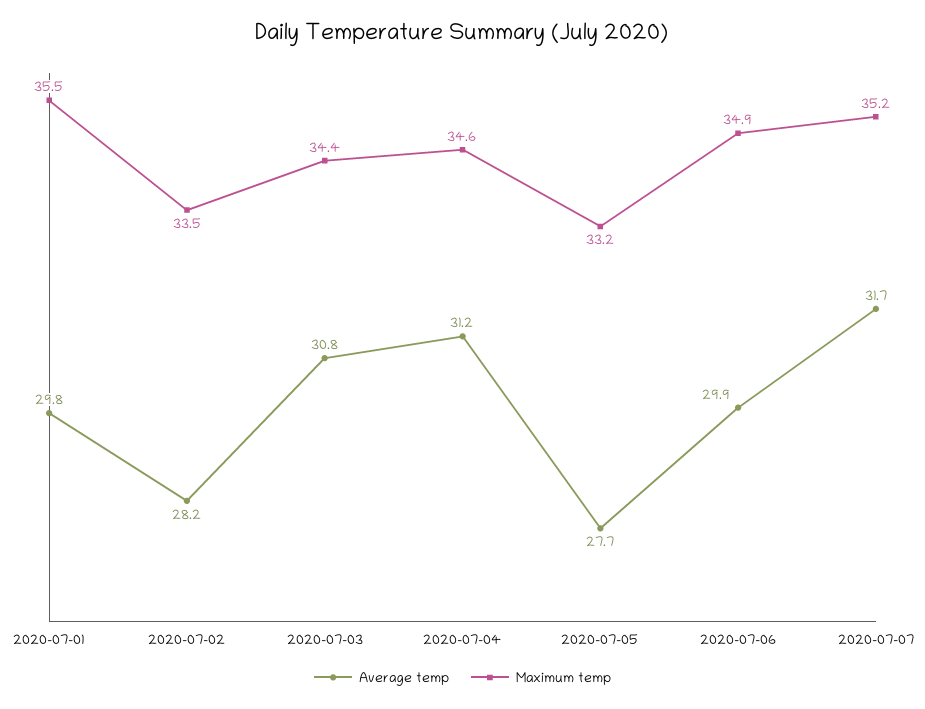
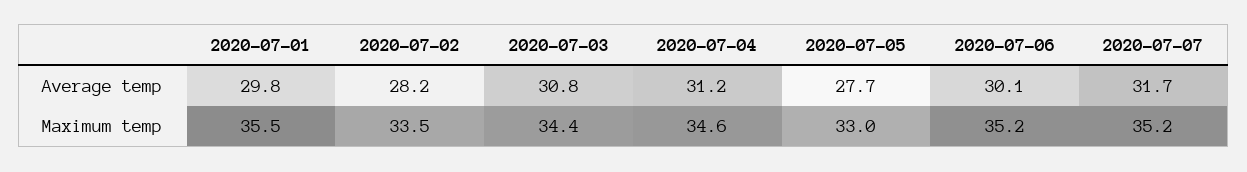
  {
    "Average temp": {
      "2020-07-01": 29.8,
      "2020-07-02": 28.2,
      "2020-07-03": 30.8,
      "2020-07-04": 31.2,
      "2020-07-05": 27.7,
-     "2020-07-06": 29.9,
+     "2020-07-06": 30.1,
      "2020-07-07": 31.7
    },
    "Maximum temp": {
      "2020-07-01": 35.5,
      "2020-07-02": 33.5,
      "2020-07-03": 34.4,
      "2020-07-04": 34.6,
-     "2020-07-05": 33.2,
+     "2020-07-05": 33,
-     "2020-07-06": 34.9,
+     "2020-07-06": 35.2,
      "2020-07-07": 35.2
    }
  }

